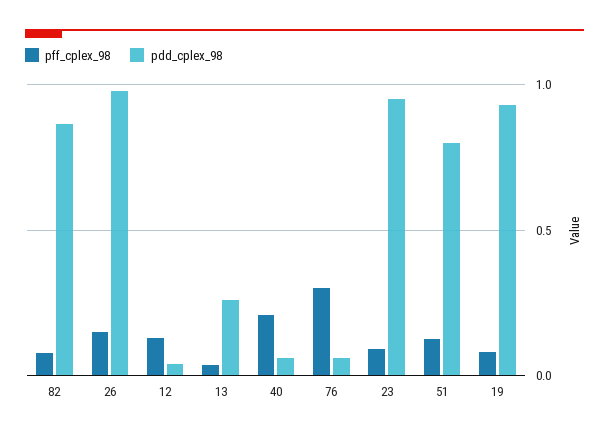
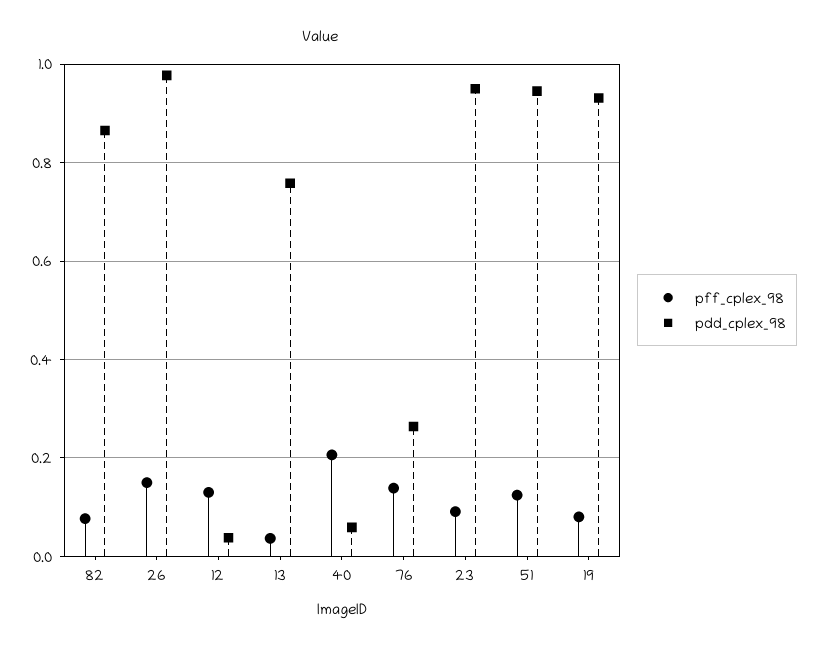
  {
    "pff_cplex_98": {
      "82": 0.08,
      "26": 0.14,
      "12": 0.14,
      "13": 0.04,
      "40": 0.2,
-     "76": 0.3,
+     "76": 0.14,
      "23": 0.1,
      "51": 0.12,
      "19": 0.08
    },
    "pdd_cplex_98": {
      "82": 0.86,
      "26": 0.98,
      "12": 0.04,
-     "13": 0.25,
+     "13": 0.76,
      "40": 0.06,
-     "76": 0.05,
+     "76": 0.26,
      "23": 0.96,
-     "51": 0.8,
+     "51": 0.94,
      "19": 0.94
    }
  }

